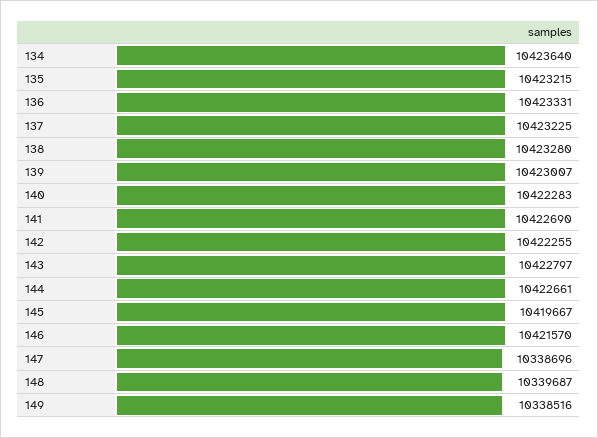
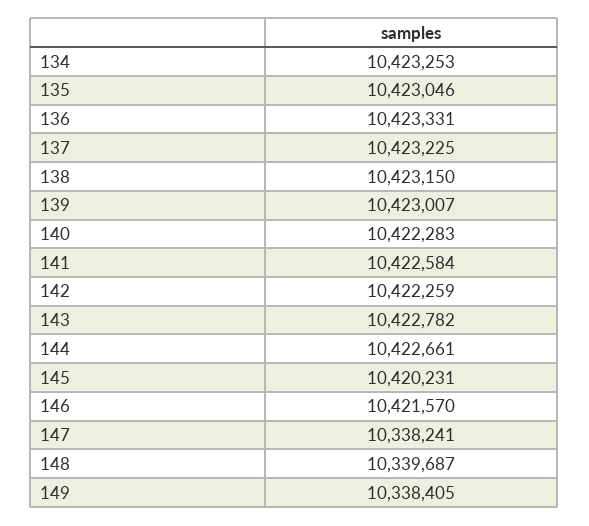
  {
-   "134": 10423640,
+   "134": 10423253,
-   "135": 10423215,
+   "135": 10423046,
    "136": 10423331,
    "137": 10423225,
-   "138": 10423280,
+   "138": 10423150,
    "139": 10423007,
    "140": 10422283,
-   "141": 10422690,
+   "141": 10422584,
-   "142": 10422255,
+   "142": 10422259,
-   "143": 10422797,
+   "143": 10422782,
    "144": 10422661,
-   "145": 10419667,
+   "145": 10420231,
    "146": 10421570,
-   "147": 10338696,
+   "147": 10338241,
    "148": 10339687,
-   "149": 10338516
+   "149": 10338405
  }

